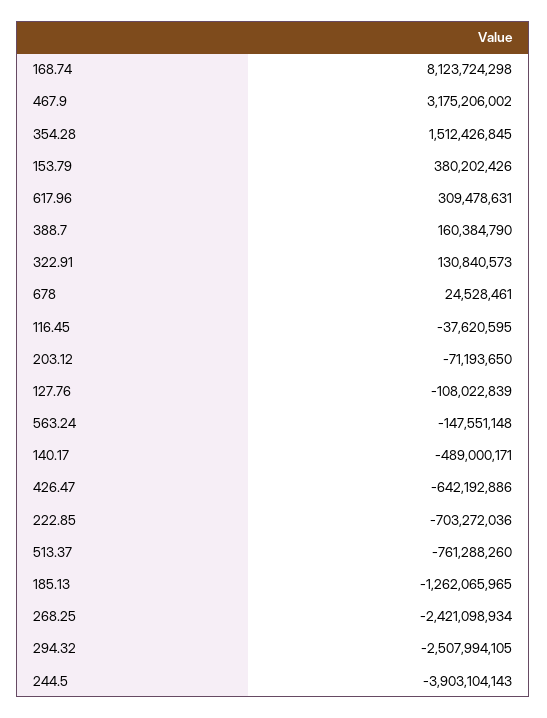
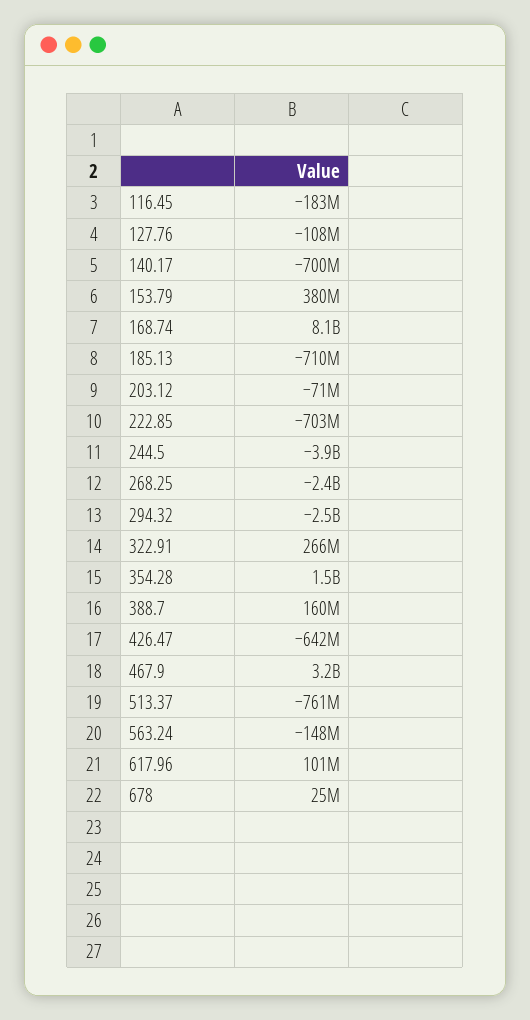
  {
    "168.74": 8123724298,
    "467.9": 3175206002,
    "354.28": 1512426845,
    "153.79": 380202426,
-   "617.96": 309478631,
+   "617.96": 101000000,
    "388.7": 160384790,
-   "322.91": 130840573,
+   "322.91": 266000000,
    "678": 24528461,
-   "116.45": -37620595,
+   "116.45": -183000000,
    "203.12": -71193650,
    "127.76": -108022839,
    "563.24": -147551148,
-   "140.17": -489000171,
+   "140.17": -700000000,
    "426.47": -642192886,
    "222.85": -703272036,
    "513.37": -761288260,
-   "185.13": -1262065965,
+   "185.13": -710000000,
    "268.25": -2421098934,
    "294.32": -2507994105,
    "244.5": -3903104143
  }

